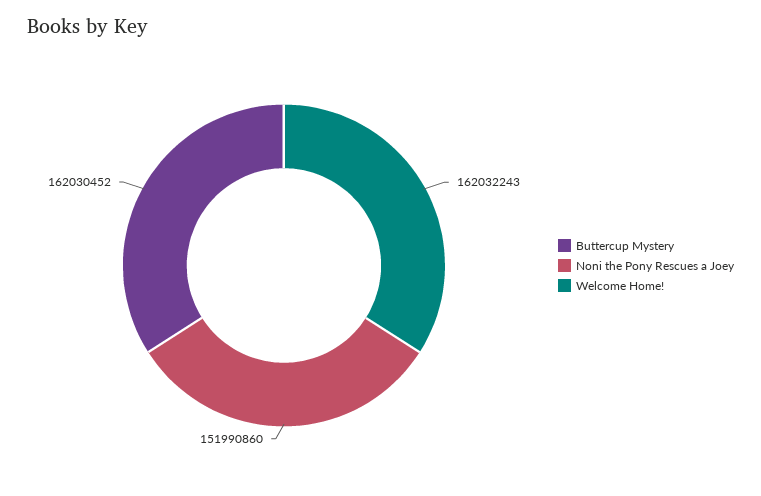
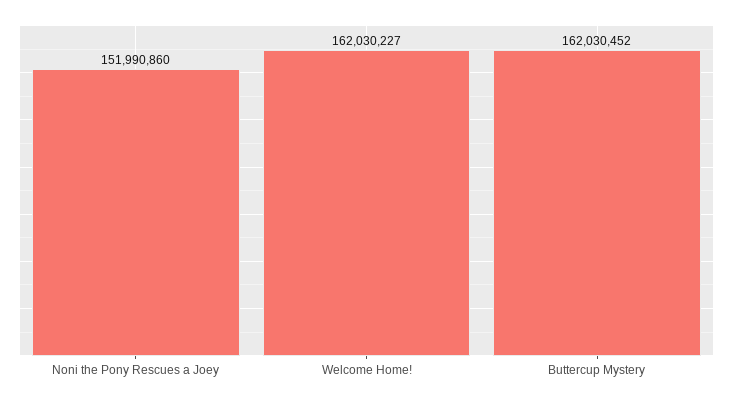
  {
    "Buttercup Mystery": 162030452,
    "Noni the Pony Rescues a Joey": 151990860,
-   "Welcome Home!": 162032243
+   "Welcome Home!": 162030227
  }

